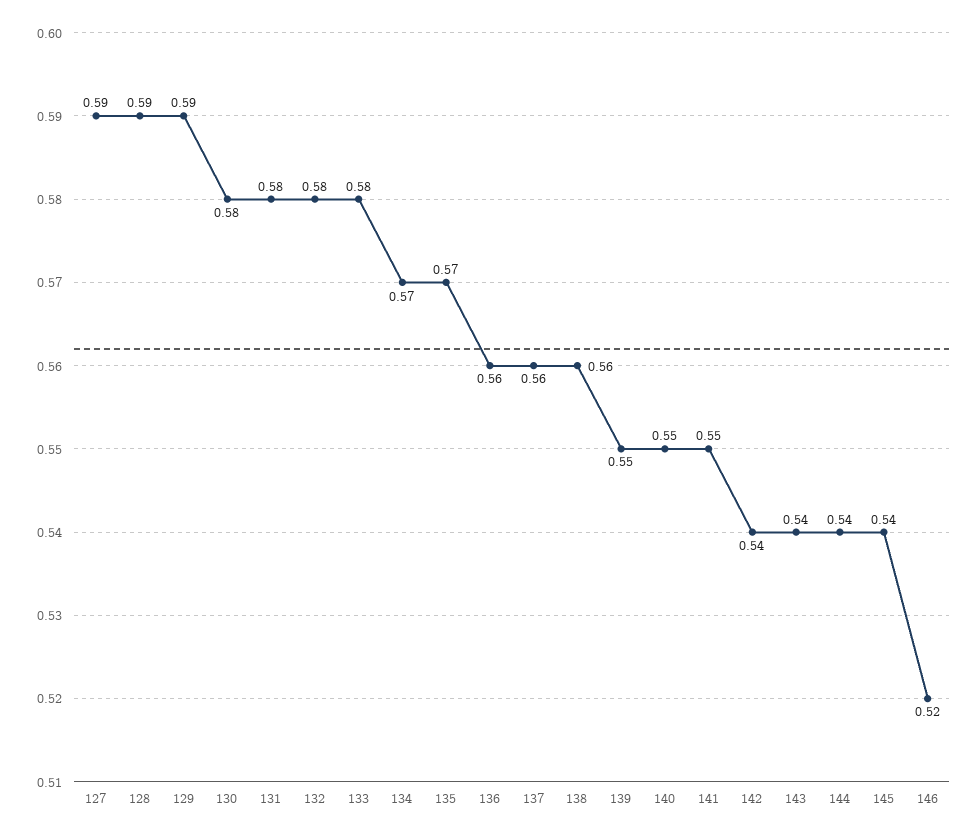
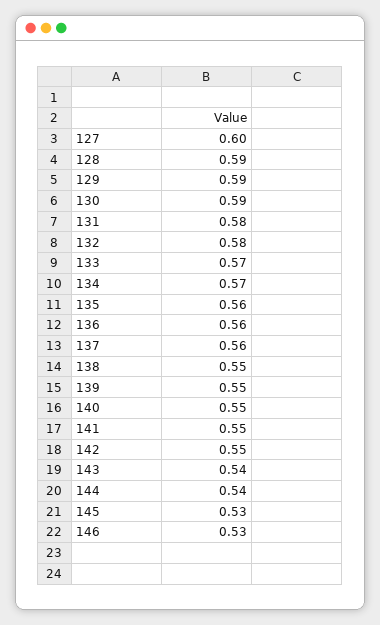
  {
-   "127": 0.59,
+   "127": 0.6,
    "128": 0.59,
    "129": 0.59,
-   "130": 0.58,
+   "130": 0.59,
    "131": 0.58,
    "132": 0.58,
-   "133": 0.58,
+   "133": 0.57,
    "134": 0.57,
-   "135": 0.57,
+   "135": 0.56,
    "136": 0.56,
    "137": 0.56,
-   "138": 0.56,
+   "138": 0.55,
    "139": 0.55,
    "140": 0.55,
    "141": 0.55,
-   "142": 0.54,
+   "142": 0.55,
    "143": 0.54,
    "144": 0.54,
-   "145": 0.54,
+   "145": 0.53,
-   "146": 0.52
+   "146": 0.53
  }

